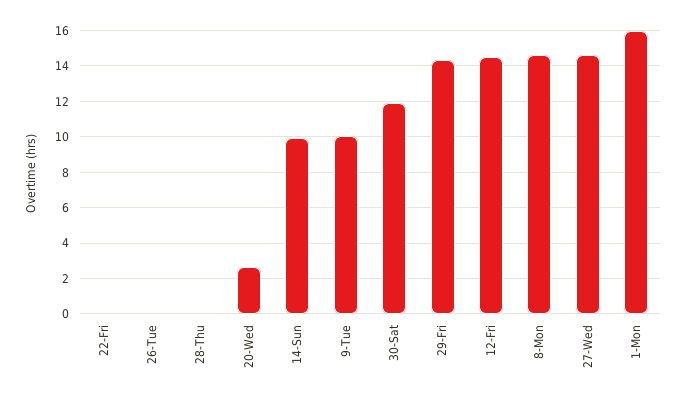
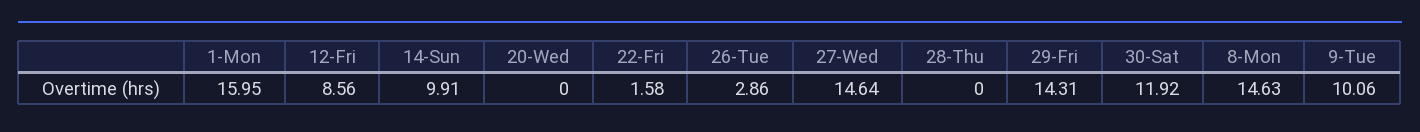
  {
-   "22-Fri": 0,
+   "22-Fri": 1.58,
-   "26-Tue": 0,
+   "26-Tue": 2.86,
    "28-Thu": 0,
-   "20-Wed": 2.5,
+   "20-Wed": 0,
    "14-Sun": 9.91,
    "9-Tue": 10.06,
    "30-Sat": 11.92,
    "29-Fri": 14.31,
-   "12-Fri": 14.5,
+   "12-Fri": 8.56,
    "8-Mon": 14.63,
    "27-Wed": 14.64,
    "1-Mon": 15.95
  }

